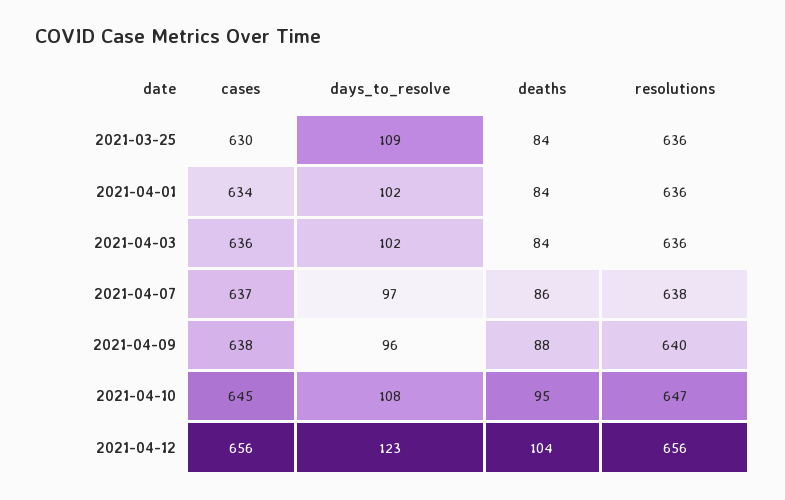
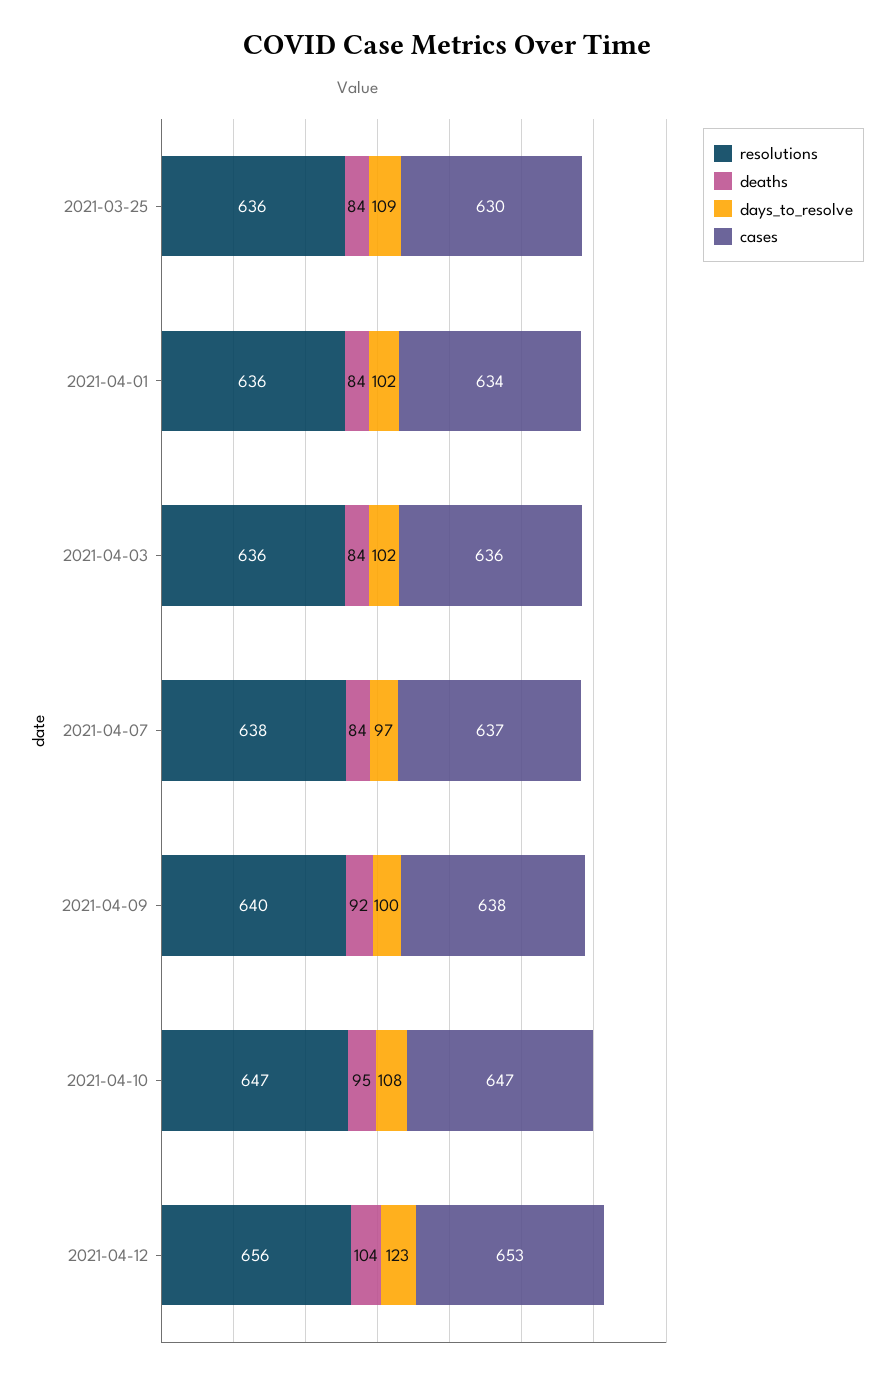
  {
    "cases": {
      "2021-03-25": 630,
      "2021-04-01": 634,
      "2021-04-03": 636,
      "2021-04-07": 637,
      "2021-04-09": 638,
-     "2021-04-10": 645,
+     "2021-04-10": 647,
-     "2021-04-12": 656
+     "2021-04-12": 653
    },
    "days_to_resolve": {
      "2021-03-25": 109,
      "2021-04-01": 102,
      "2021-04-03": 102,
      "2021-04-07": 97,
-     "2021-04-09": 96,
+     "2021-04-09": 100,
      "2021-04-10": 108,
      "2021-04-12": 123
    },
    "deaths": {
      "2021-03-25": 84,
      "2021-04-01": 84,
      "2021-04-03": 84,
-     "2021-04-07": 86,
+     "2021-04-07": 84,
-     "2021-04-09": 88,
+     "2021-04-09": 92,
      "2021-04-10": 95,
      "2021-04-12": 104
    },
    "resolutions": {
      "2021-03-25": 636,
      "2021-04-01": 636,
      "2021-04-03": 636,
      "2021-04-07": 638,
      "2021-04-09": 640,
      "2021-04-10": 647,
      "2021-04-12": 656
    }
  }

